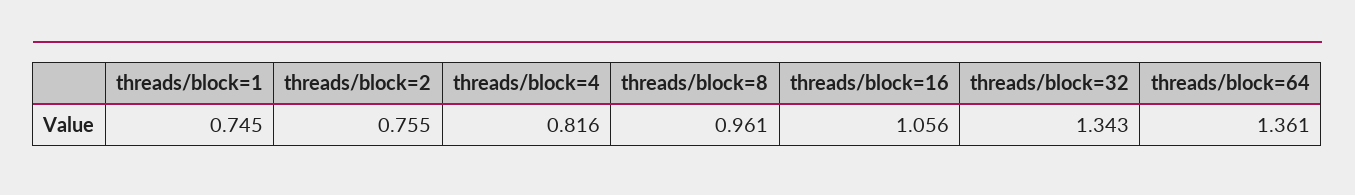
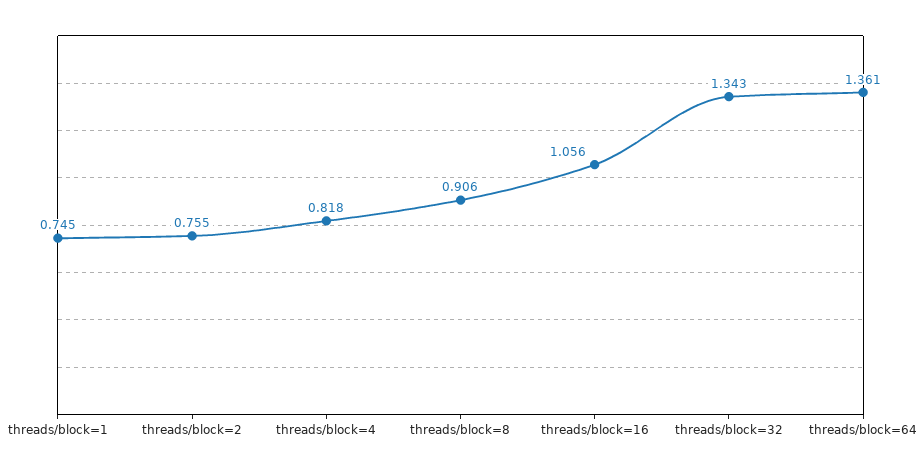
  {
    "threads/block=1": 0.745,
    "threads/block=2": 0.755,
-   "threads/block=4": 0.816,
+   "threads/block=4": 0.818,
-   "threads/block=8": 0.961,
+   "threads/block=8": 0.906,
    "threads/block=16": 1.056,
    "threads/block=32": 1.343,
    "threads/block=64": 1.361
  }

